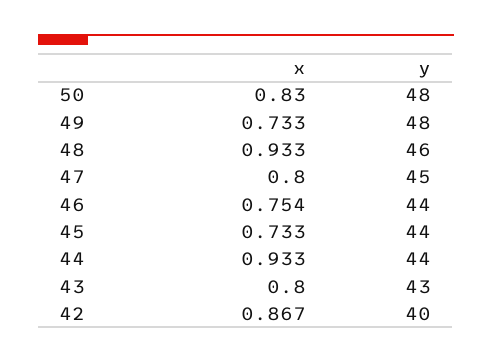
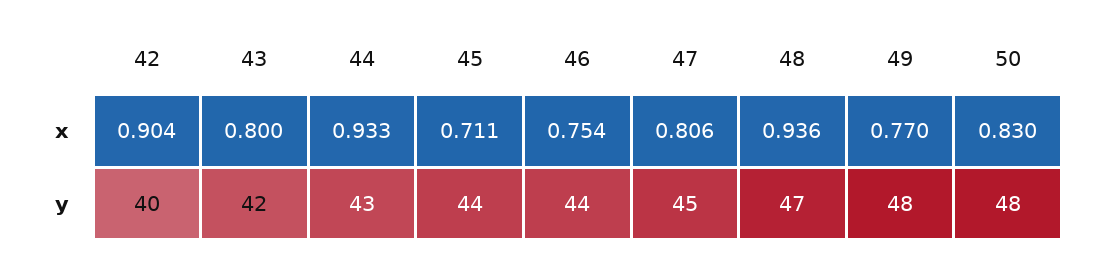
  {
    "x": {
      "50": 0.83,
-     "49": 0.733,
+     "49": 0.77,
-     "48": 0.933,
+     "48": 0.936,
-     "47": 0.8,
+     "47": 0.806,
      "46": 0.754,
-     "45": 0.733,
+     "45": 0.711,
      "44": 0.933,
      "43": 0.8,
-     "42": 0.867
+     "42": 0.904
    },
    "y": {
      "50": 48,
      "49": 48,
-     "48": 46,
+     "48": 47,
      "47": 45,
      "46": 44,
      "45": 44,
-     "44": 44,
+     "44": 43,
-     "43": 43,
+     "43": 42,
      "42": 40
    }
  }

